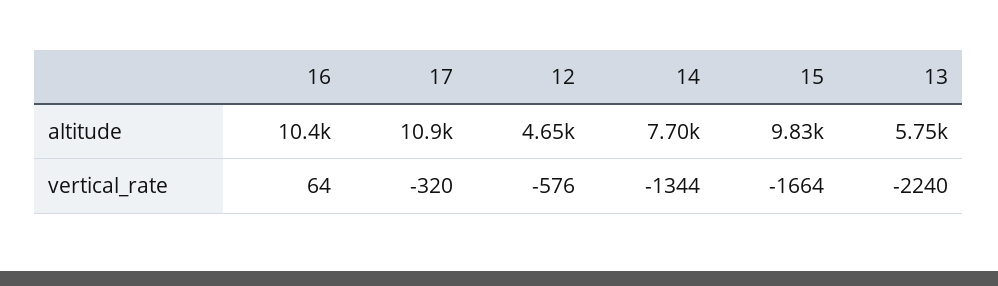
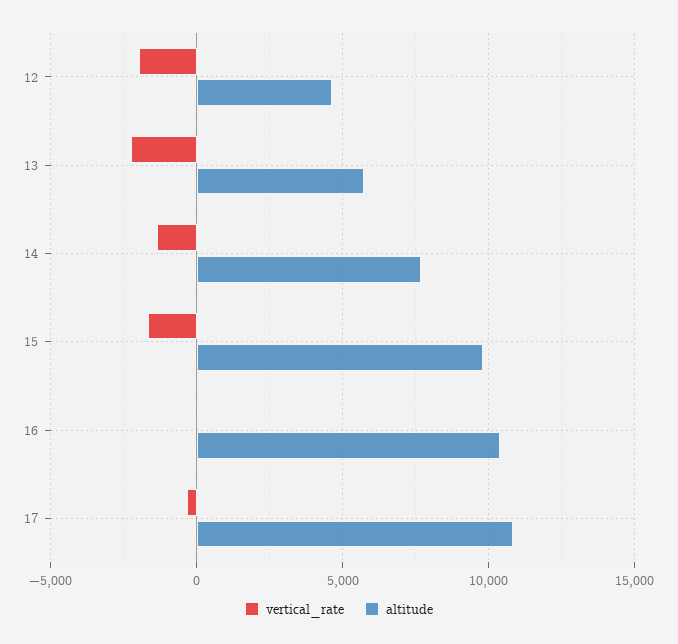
  {
    "altitude": {
      "16": 10400,
      "17": 10900,
      "12": 4650,
      "14": 7700,
      "15": 9830,
      "13": 5750
    },
    "vertical_rate": {
      "16": 64,
      "17": -320,
-     "12": -576,
+     "12": -2000,
      "14": -1344,
      "15": -1664,
      "13": -2240
    }
  }

